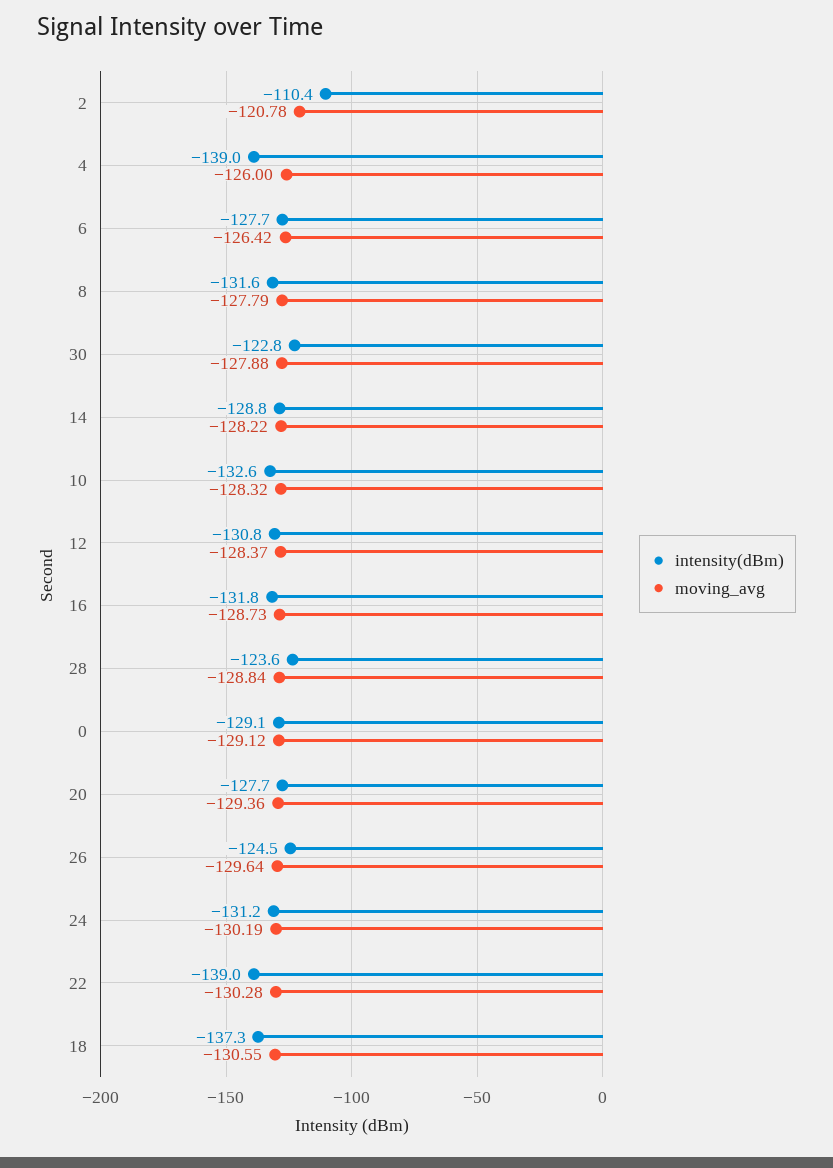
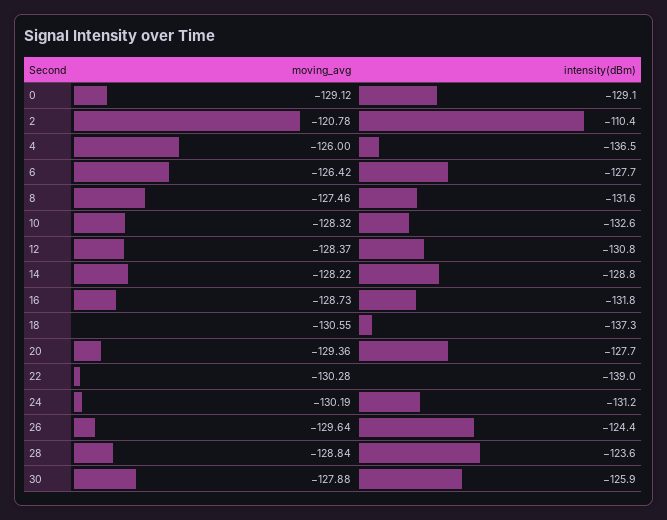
  {
    "intensity(dBm)": {
      "2": -110.4,
-     "4": -139,
+     "4": -136.5,
      "6": -127.7,
      "8": -131.6,
-     "30": -122.8,
+     "30": -125.9,
      "14": -128.8,
      "10": -132.6,
      "12": -130.8,
      "16": -131.8,
      "28": -123.6,
      "0": -129.1,
      "20": -127.7,
-     "26": -124.5,
+     "26": -124.4,
      "24": -131.2,
      "22": -139,
      "18": -137.3
    },
    "moving_avg": {
      "2": -120.78,
      "4": -126,
      "6": -126.42,
-     "8": -127.79,
+     "8": -127.46,
      "30": -127.88,
      "14": -128.22,
      "10": -128.32,
      "12": -128.37,
      "16": -128.73,
      "28": -128.84,
      "0": -129.12,
      "20": -129.36,
      "26": -129.64,
      "24": -130.19,
      "22": -130.28,
      "18": -130.55
    }
  }

